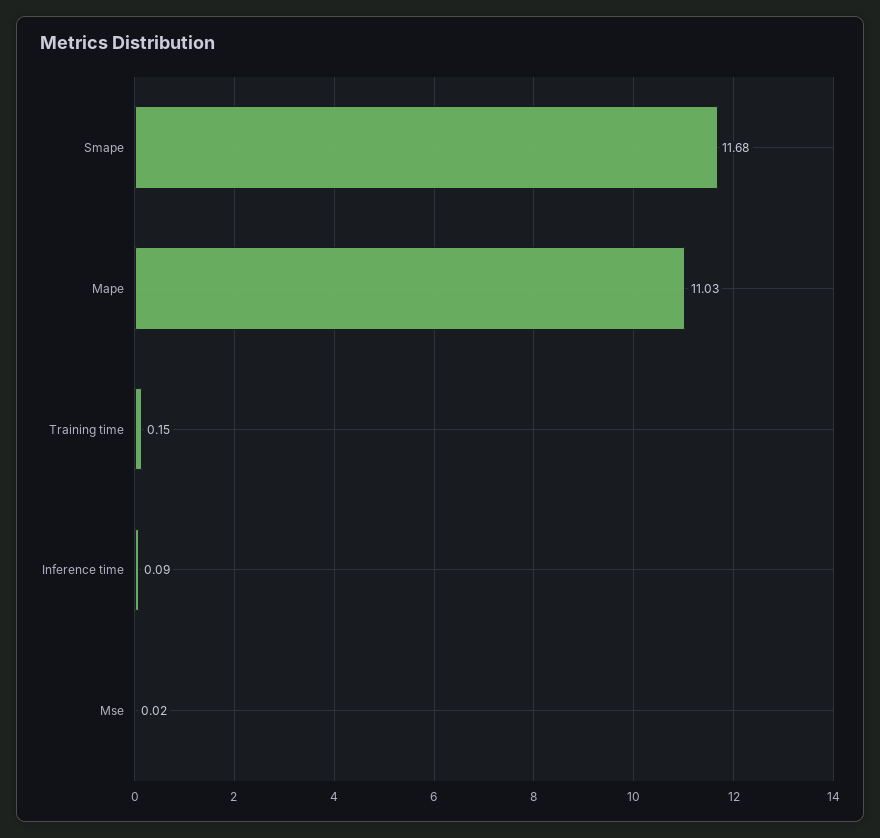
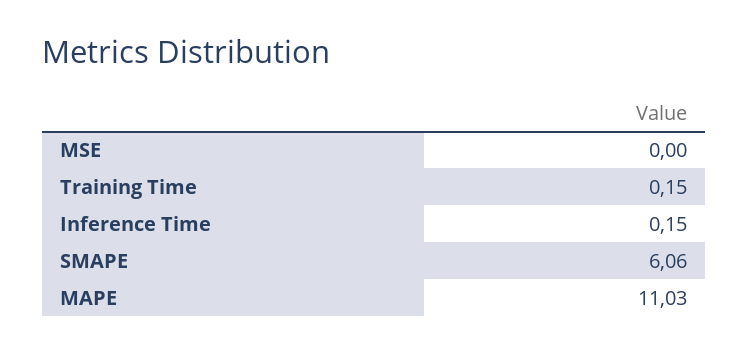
  {
-   "Smape": 11.68,
+   "Smape": 6.06,
    "Mape": 11.03,
    "Training time": 0.15,
-   "Inference time": 0.09,
+   "Inference time": 0.15,
-   "Mse": 0.02
+   "Mse": 0
  }

